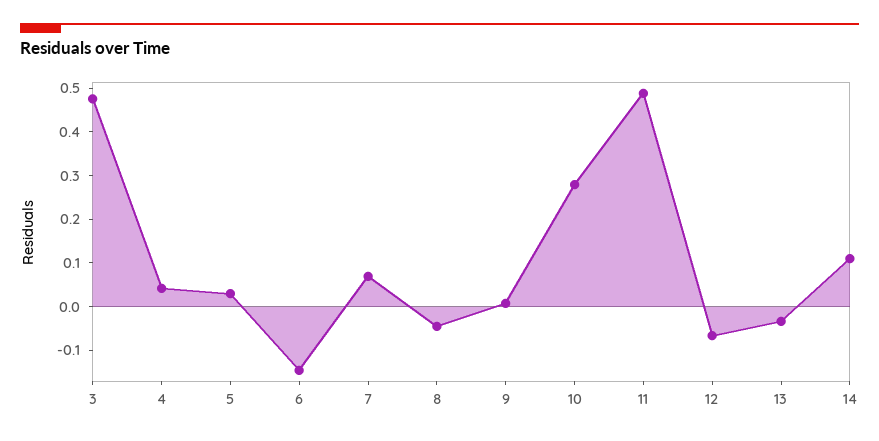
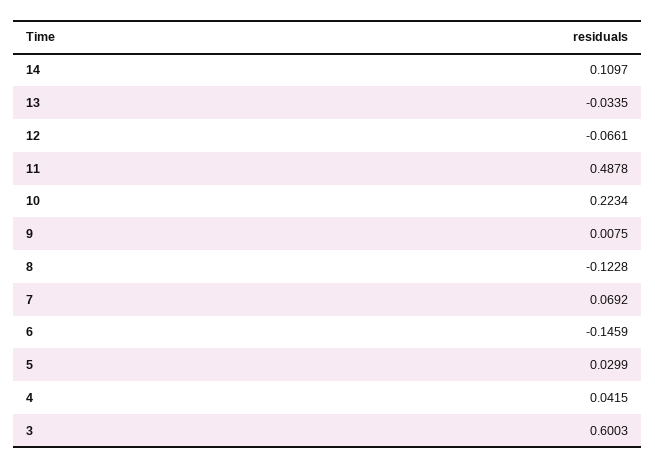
  {
-   "3": 0.48,
+   "3": 0.6003,
    "4": 0.0415,
    "5": 0.0299,
    "6": -0.1459,
    "7": 0.0692,
-   "8": -0.04,
+   "8": -0.1228,
    "9": 0.0075,
-   "10": 0.28,
+   "10": 0.2234,
    "11": 0.4878,
    "12": -0.0661,
    "13": -0.0335,
    "14": 0.1097
  }

